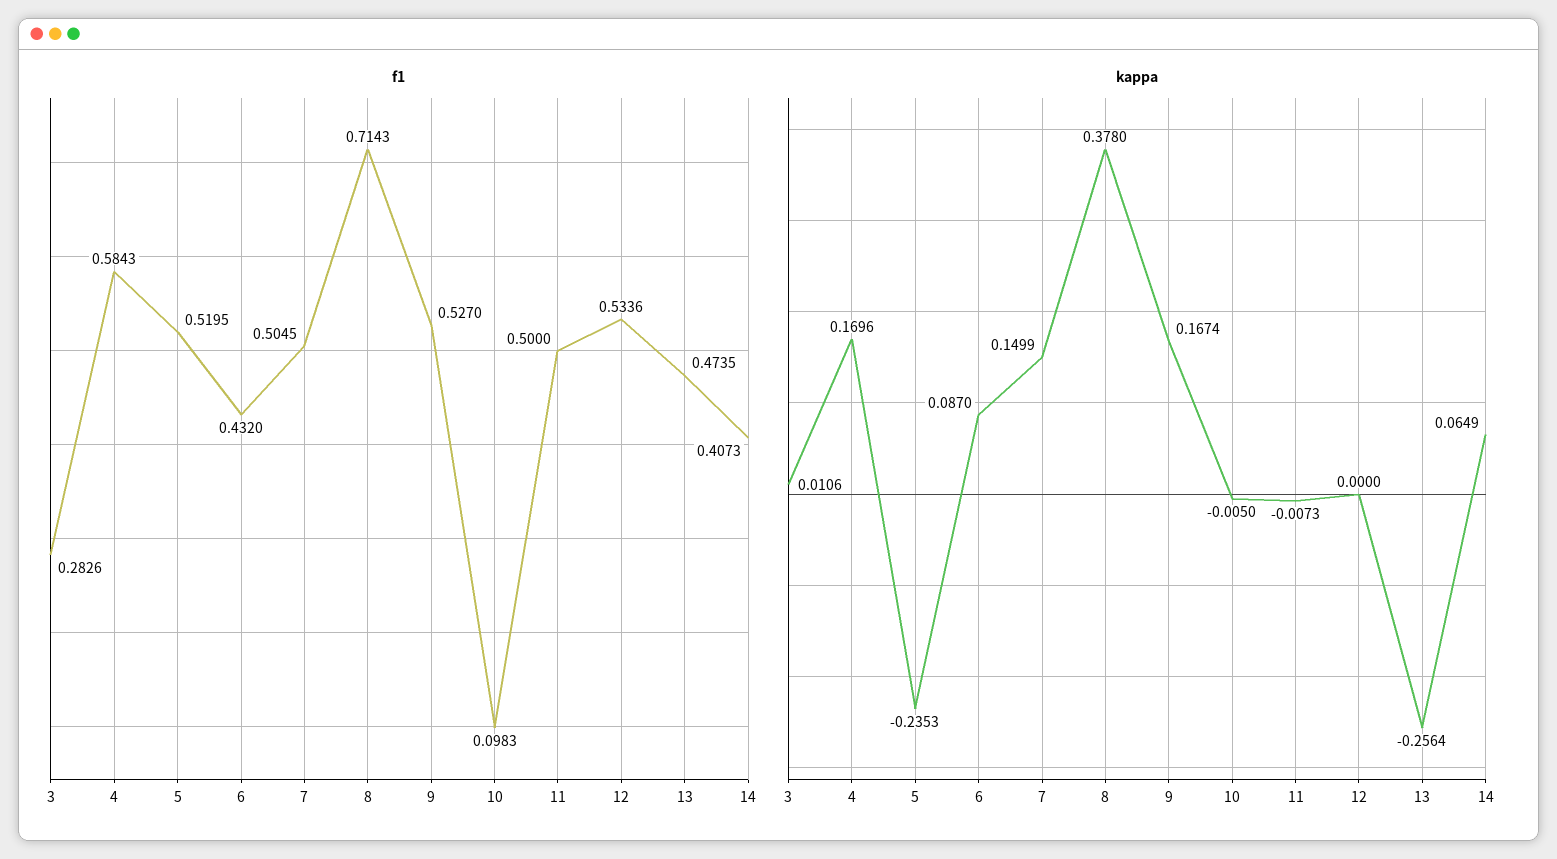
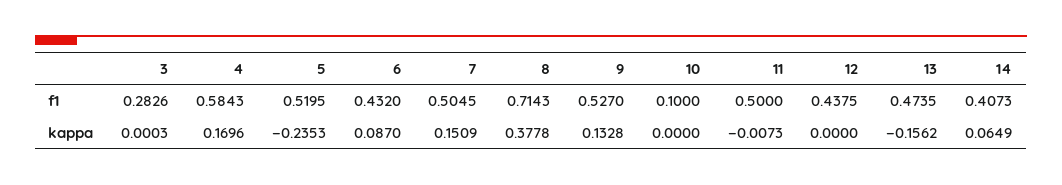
  {
    "f1": {
      "3": 0.2826,
      "4": 0.5843,
      "5": 0.5195,
      "6": 0.432,
      "7": 0.5045,
      "8": 0.7143,
      "9": 0.527,
-     "10": 0.0983,
+     "10": 0.1,
      "11": 0.5,
-     "12": 0.5336,
+     "12": 0.4375,
      "13": 0.4735,
      "14": 0.4073
    },
    "kappa": {
-     "3": 0.0106,
+     "3": 0.0003,
      "4": 0.1696,
      "5": -0.2353,
      "6": 0.087,
-     "7": 0.1499,
+     "7": 0.1509,
-     "8": 0.378,
+     "8": 0.3778,
-     "9": 0.1674,
+     "9": 0.1328,
-     "10": -0.005,
+     "10": 0,
      "11": -0.0073,
      "12": 0,
-     "13": -0.2564,
+     "13": -0.1562,
      "14": 0.0649
    }
  }

